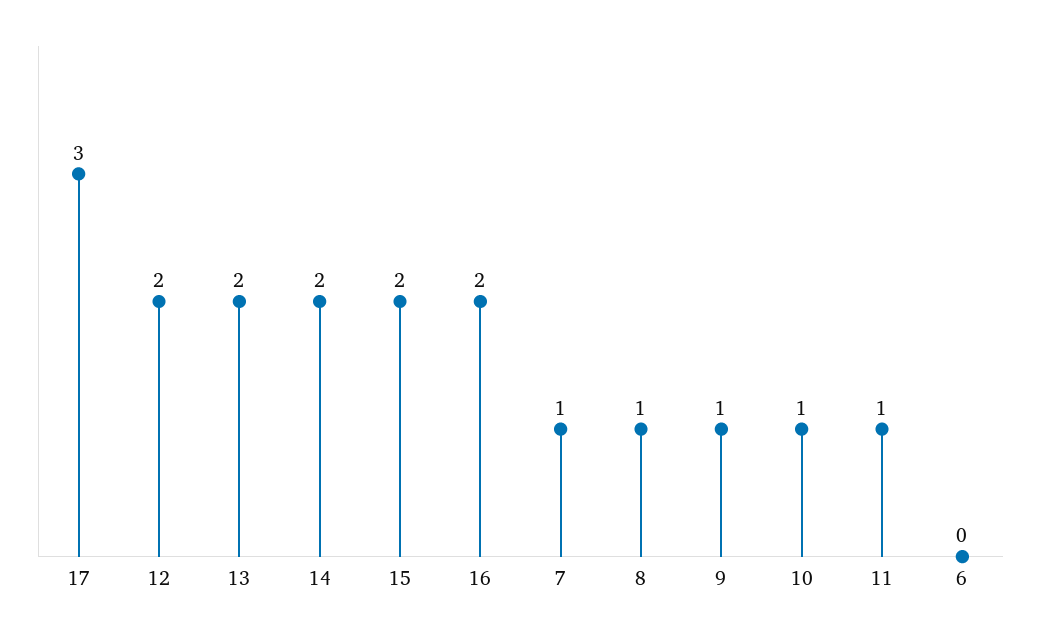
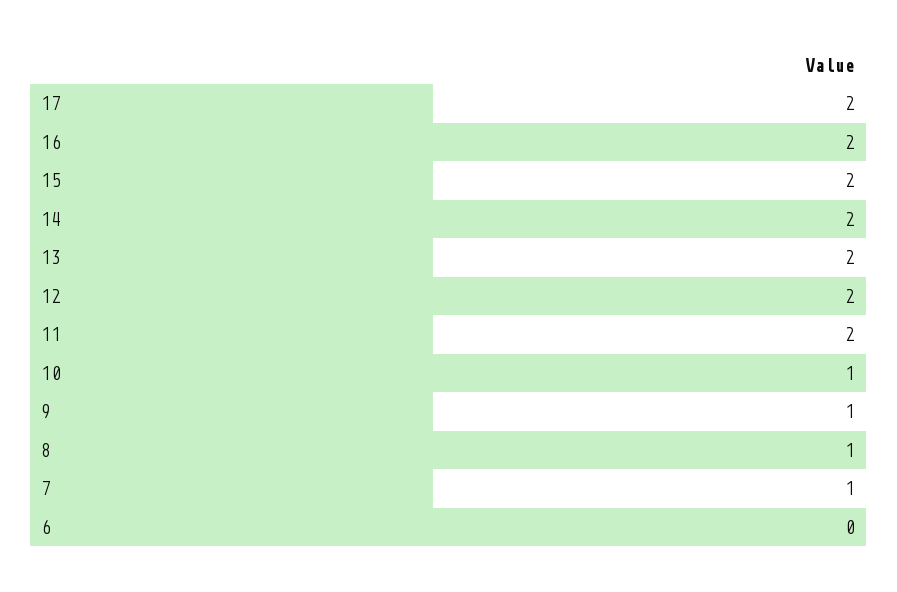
  {
-   "17": 3,
+   "17": 2,
    "12": 2,
    "13": 2,
    "14": 2,
    "15": 2,
    "16": 2,
    "7": 1,
    "8": 1,
    "9": 1,
    "10": 1,
-   "11": 1,
+   "11": 2,
    "6": 0
  }

